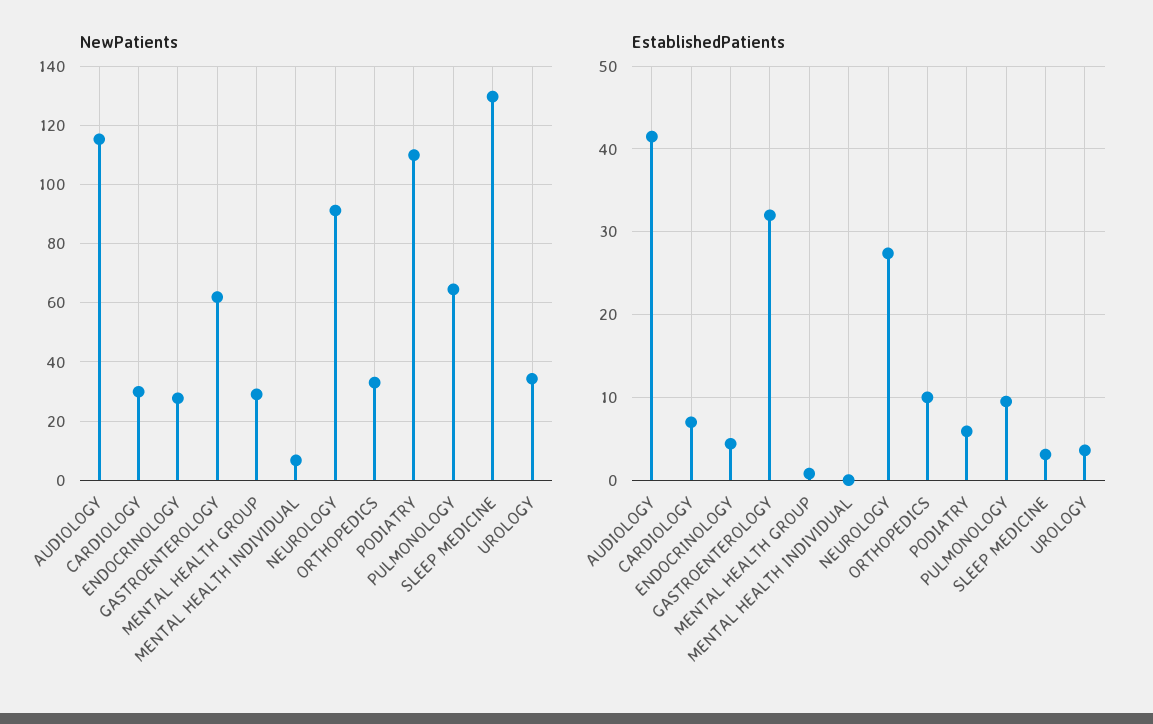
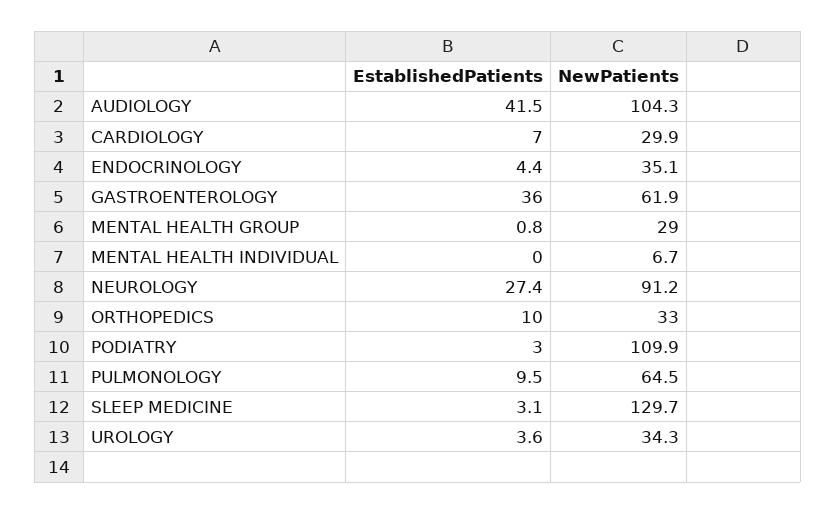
  {
    "NewPatients": {
-     "AUDIOLOGY": 115,
+     "AUDIOLOGY": 104.3,
      "CARDIOLOGY": 29.9,
-     "ENDOCRINOLOGY": 27.5,
+     "ENDOCRINOLOGY": 35.1,
      "GASTROENTEROLOGY": 61.9,
      "MENTAL HEALTH GROUP": 29,
      "MENTAL HEALTH INDIVIDUAL": 6.7,
      "NEUROLOGY": 91.2,
      "ORTHOPEDICS": 33,
      "PODIATRY": 109.9,
      "PULMONOLOGY": 64.5,
      "SLEEP MEDICINE": 129.7,
      "UROLOGY": 34.3
    },
    "EstablishedPatients": {
      "AUDIOLOGY": 41.5,
      "CARDIOLOGY": 7,
      "ENDOCRINOLOGY": 4.4,
-     "GASTROENTEROLOGY": 32,
+     "GASTROENTEROLOGY": 36,
      "MENTAL HEALTH GROUP": 0.8,
      "MENTAL HEALTH INDIVIDUAL": 0,
      "NEUROLOGY": 27.4,
      "ORTHOPEDICS": 10,
-     "PODIATRY": 6,
+     "PODIATRY": 3,
      "PULMONOLOGY": 9.5,
      "SLEEP MEDICINE": 3.1,
      "UROLOGY": 3.6
    }
  }

